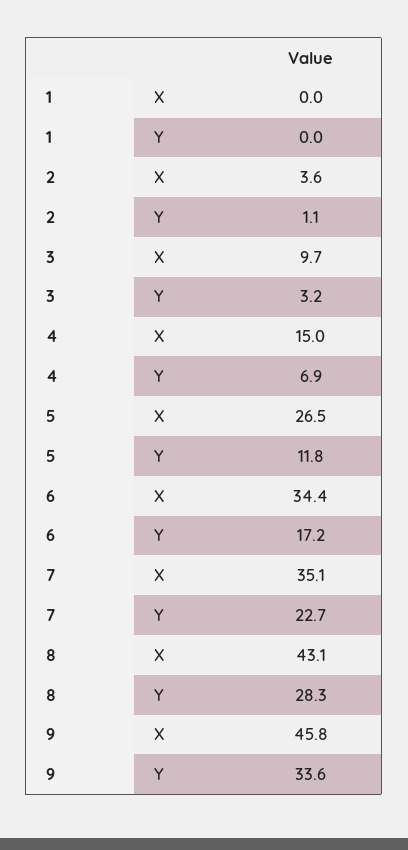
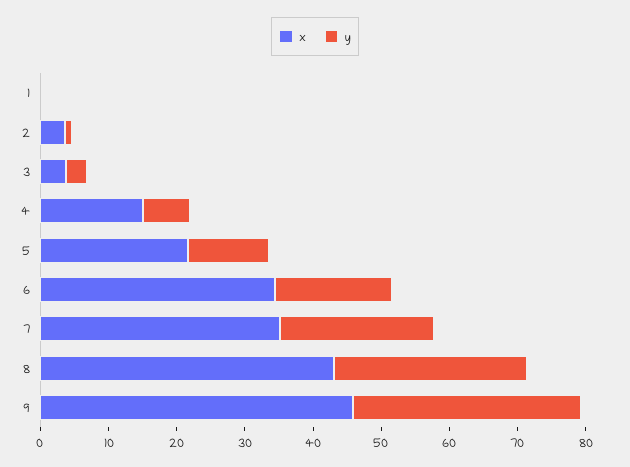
  {
    "X": {
      "1": 0,
      "2": 3.6,
-     "3": 9.7,
+     "3": 4,
      "4": 15,
-     "5": 26.5,
+     "5": 22,
      "6": 34.4,
      "7": 35.1,
      "8": 43.1,
      "9": 45.8
    },
    "Y": {
      "1": 0,
      "2": 1.1,
      "3": 3.2,
      "4": 6.9,
      "5": 11.8,
      "6": 17.2,
      "7": 22.7,
      "8": 28.3,
      "9": 33.6
    }
  }

